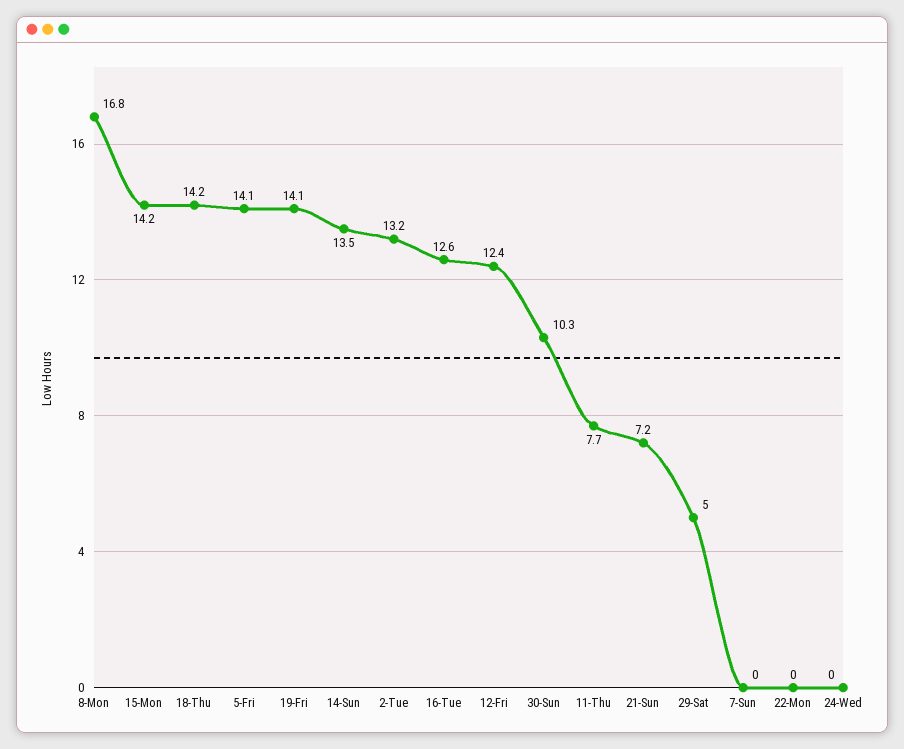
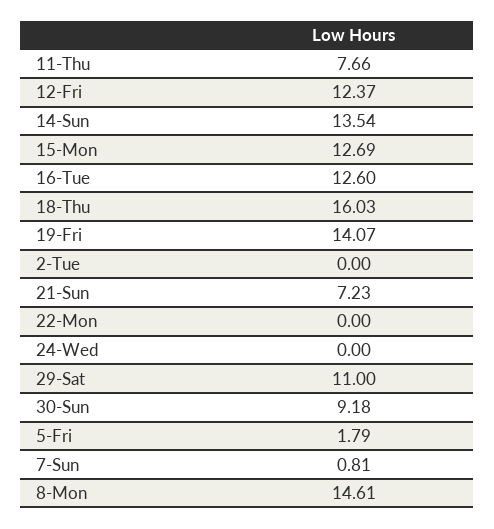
  {
-   "8-Mon": 16.8,
+   "8-Mon": 14.61,
-   "15-Mon": 14.2,
+   "15-Mon": 12.69,
-   "18-Thu": 14.2,
+   "18-Thu": 16.03,
-   "5-Fri": 14.1,
+   "5-Fri": 1.79,
    "19-Fri": 14.07,
    "14-Sun": 13.54,
-   "2-Tue": 13.2,
+   "2-Tue": 0,
    "16-Tue": 12.6,
    "12-Fri": 12.37,
-   "30-Sun": 10.3,
+   "30-Sun": 9.18,
    "11-Thu": 7.66,
    "21-Sun": 7.23,
-   "29-Sat": 5,
+   "29-Sat": 11,
-   "7-Sun": 0,
+   "7-Sun": 0.81,
    "22-Mon": 0,
    "24-Wed": 0
  }

